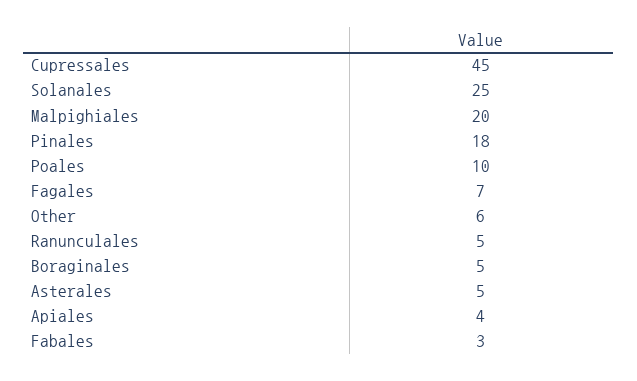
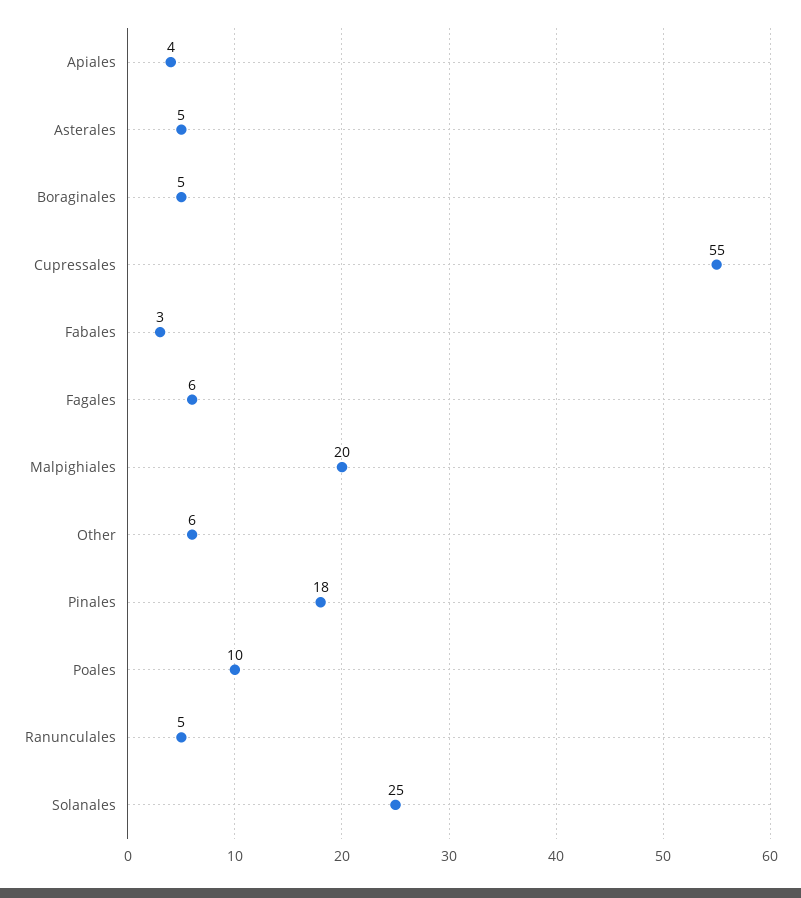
  {
-   "Cupressales": 45,
+   "Cupressales": 55,
    "Solanales": 25,
    "Malpighiales": 20,
    "Pinales": 18,
    "Poales": 10,
-   "Fagales": 7,
+   "Fagales": 6,
    "Other": 6,
    "Ranunculales": 5,
    "Boraginales": 5,
    "Asterales": 5,
    "Apiales": 4,
    "Fabales": 3
  }

